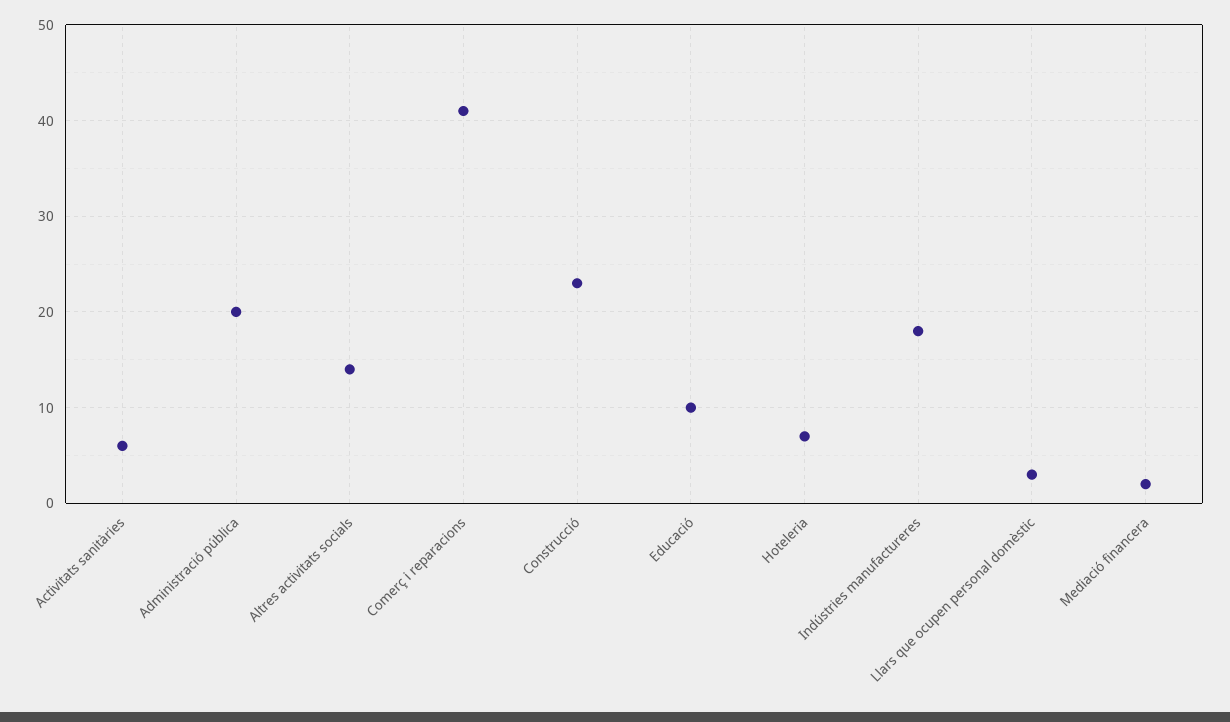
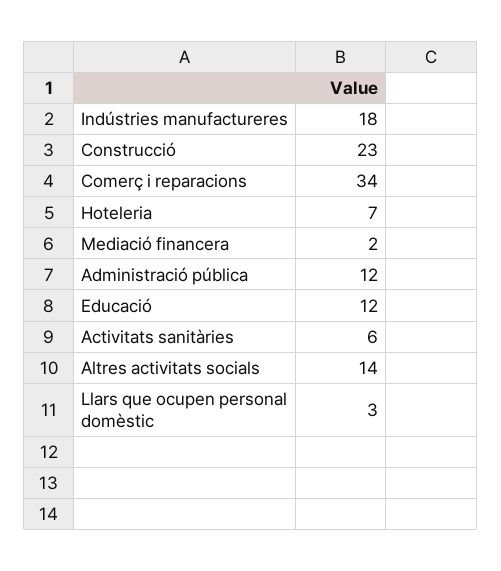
  {
    "Activitats sanitàries": 6,
-   "Administració pública": 20,
+   "Administració pública": 12,
    "Altres activitats socials": 14,
-   "Comerç i reparacions": 41,
+   "Comerç i reparacions": 34,
    "Construcció": 23,
-   "Educació": 10,
+   "Educació": 12,
    "Hoteleria": 7,
    "Indústries manufactureres": 18,
    "Llars que ocupen personal domèstic": 3,
    "Mediació financera": 2
  }

